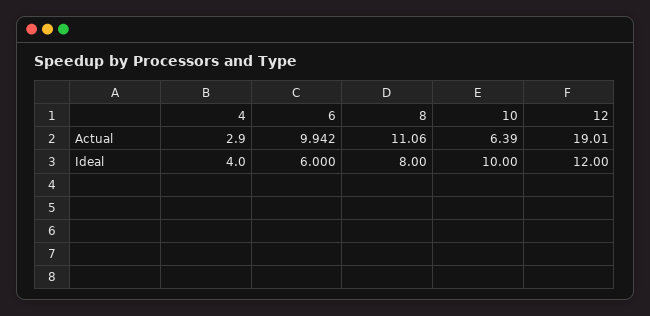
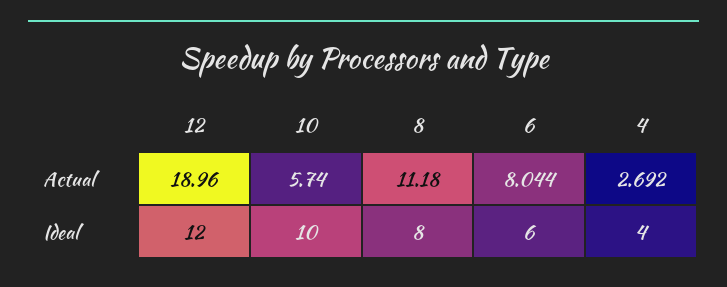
  {
    "4": {
-     "Actual": 2.9,
+     "Actual": 2.692,
      "Ideal": 4
    },
    "6": {
-     "Actual": 9.942,
+     "Actual": 8.044,
      "Ideal": 6
    },
    "8": {
-     "Actual": 11.06,
+     "Actual": 11.18,
      "Ideal": 8
    },
    "10": {
-     "Actual": 6.39,
+     "Actual": 5.74,
      "Ideal": 10
    },
    "12": {
-     "Actual": 19.01,
+     "Actual": 18.96,
      "Ideal": 12
    }
  }

